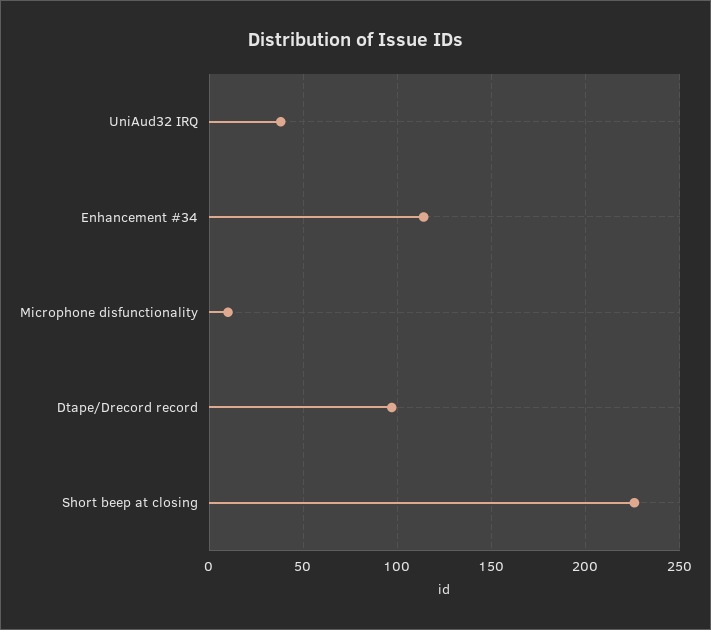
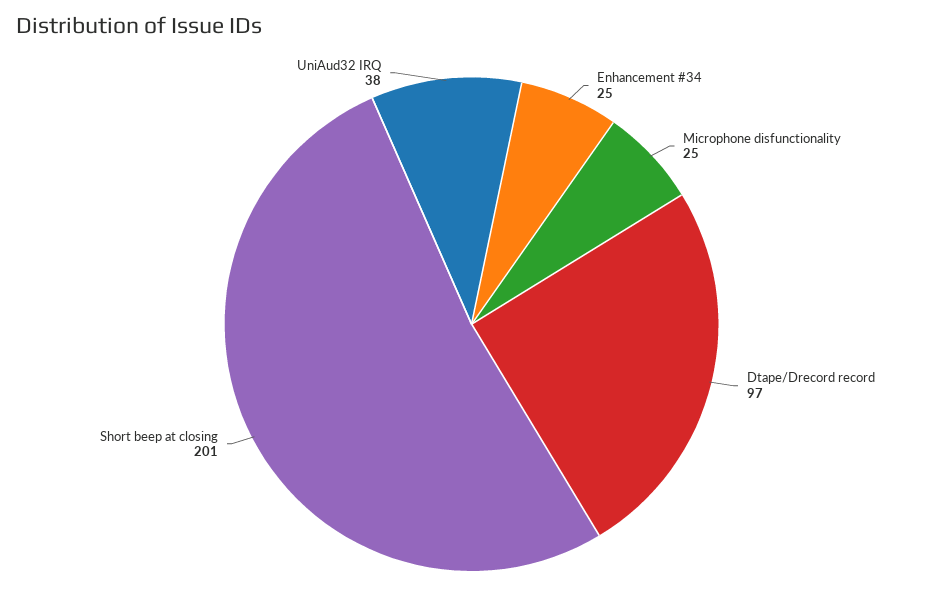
  {
    "UniAud32 IRQ": 38,
-   "Enhancement #34": 115,
+   "Enhancement #34": 25,
-   "Microphone disfunctionality": 10,
+   "Microphone disfunctionality": 25,
    "Dtape/Drecord record": 97,
-   "Short beep at closing": 225
+   "Short beep at closing": 201
  }

